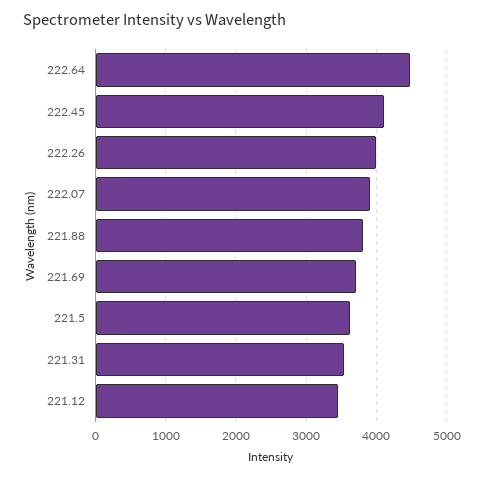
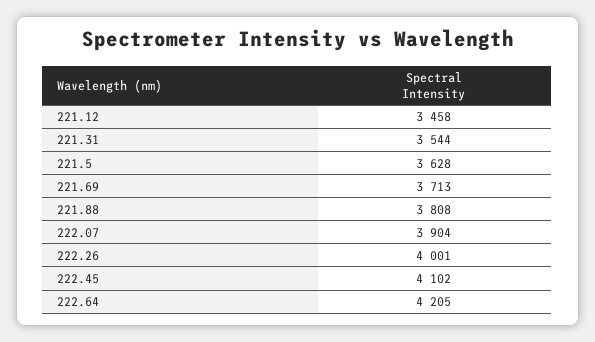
  {
-   "222.64": 4500,
+   "222.64": 4205,
    "222.45": 4102,
    "222.26": 4001,
    "222.07": 3904,
    "221.88": 3808,
    "221.69": 3713,
    "221.5": 3628,
    "221.31": 3544,
    "221.12": 3458
  }

